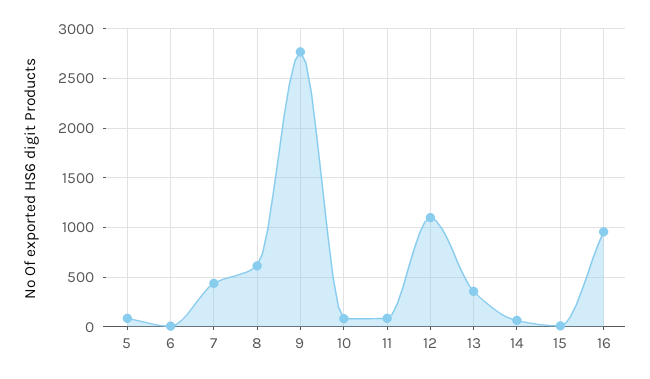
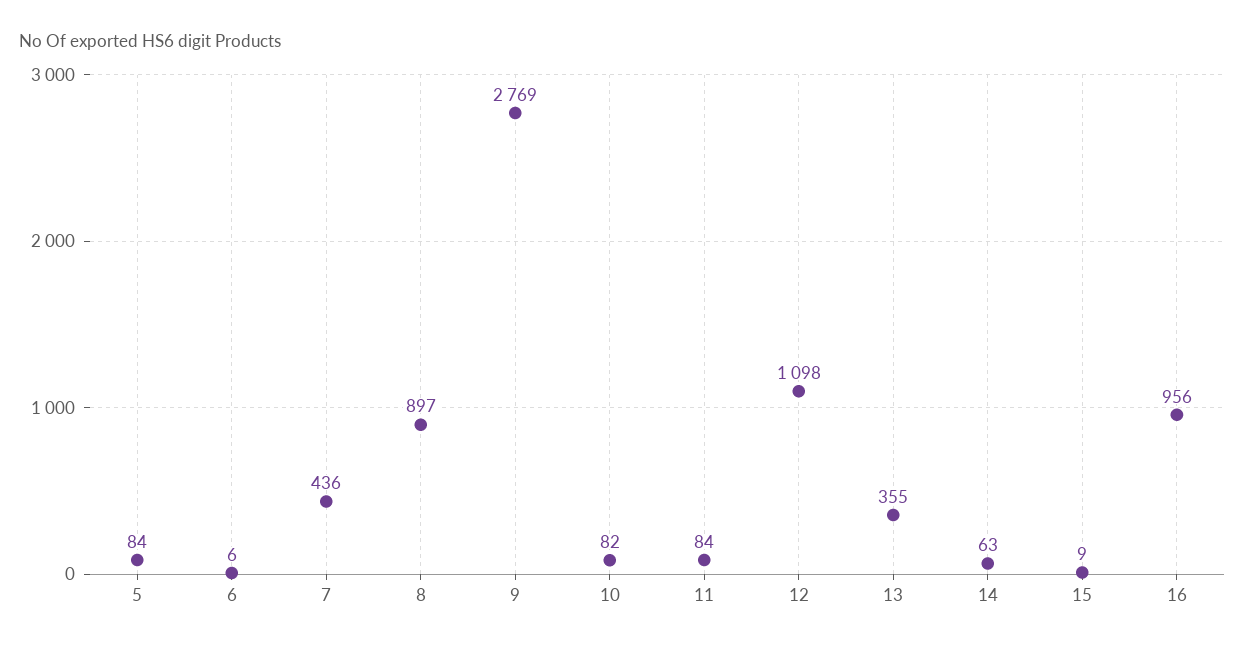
  {
    "5": 84,
    "6": 6,
    "7": 436,
-   "8": 600,
+   "8": 897,
    "9": 2769,
    "10": 82,
    "11": 84,
    "12": 1098,
    "13": 355,
    "14": 63,
    "15": 9,
    "16": 956
  }

